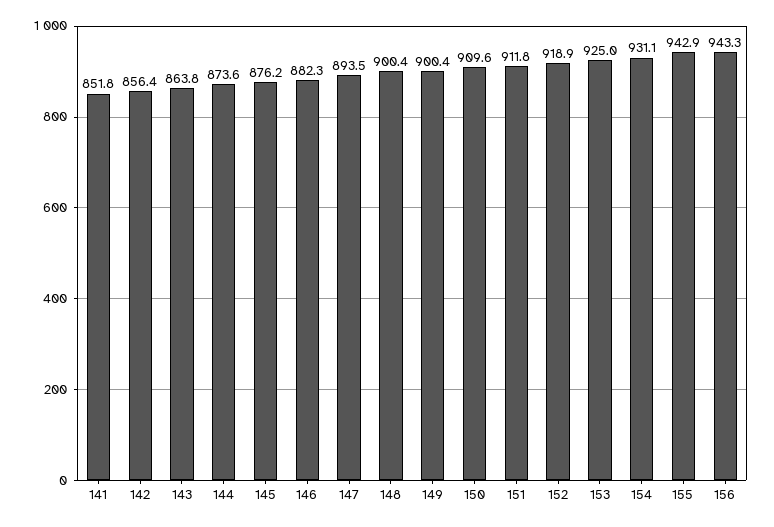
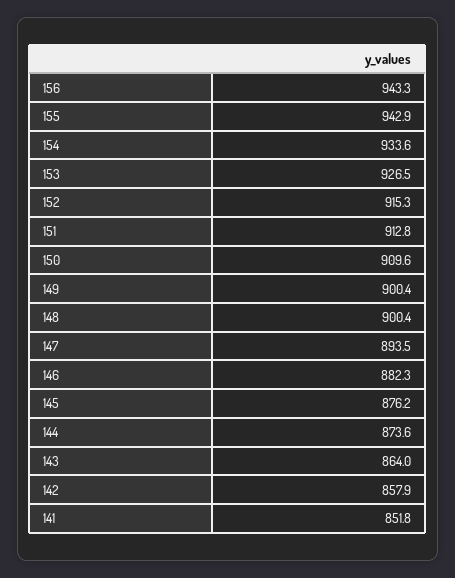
  {
    "141": 851.8,
-   "142": 856.4,
+   "142": 857.9,
-   "143": 863.8,
+   "143": 864,
    "144": 873.6,
    "145": 876.2,
    "146": 882.3,
    "147": 893.5,
    "148": 900.4,
    "149": 900.4,
    "150": 909.6,
-   "151": 911.8,
+   "151": 912.8,
-   "152": 918.9,
+   "152": 915.3,
-   "153": 925,
+   "153": 926.5,
-   "154": 931.1,
+   "154": 933.6,
    "155": 942.9,
    "156": 943.3
  }

